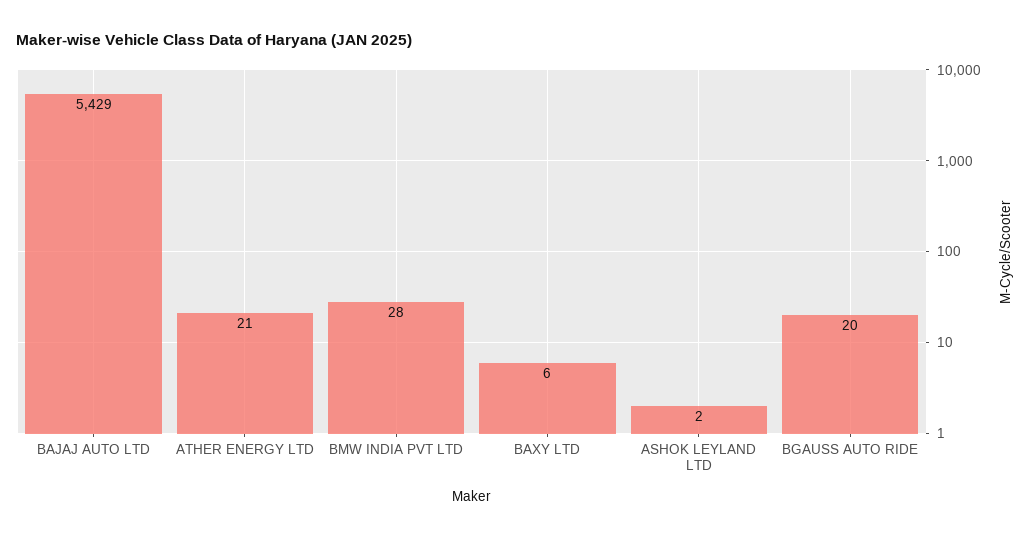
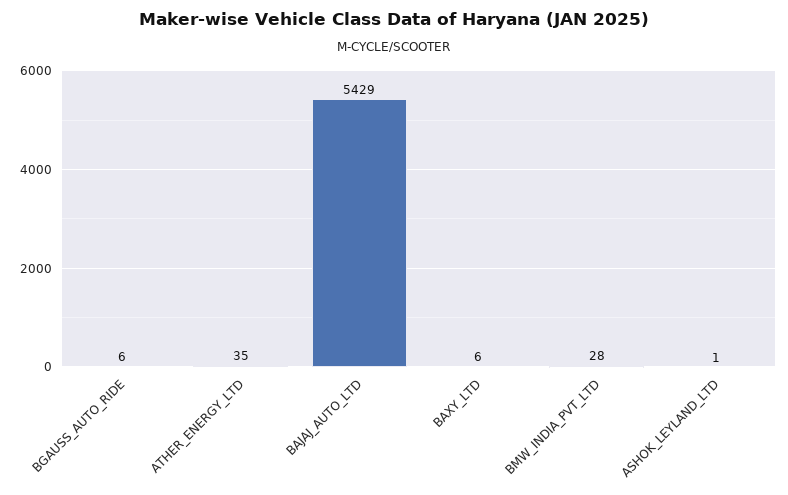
  {
    "BAJAJ AUTO LTD": 5429,
-   "ATHER ENERGY LTD": 21,
+   "ATHER ENERGY LTD": 35,
    "BMW INDIA PVT LTD": 28,
    "BAXY LTD": 6,
-   "ASHOK LEYLAND LTD": 2,
+   "ASHOK LEYLAND LTD": 1,
-   "BGAUSS AUTO RIDE": 20
+   "BGAUSS AUTO RIDE": 6
  }

